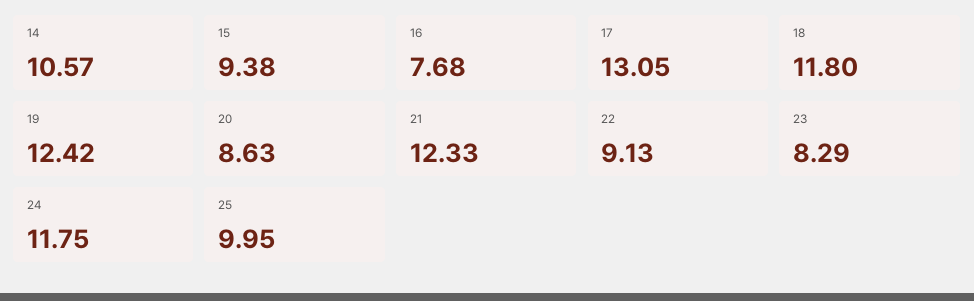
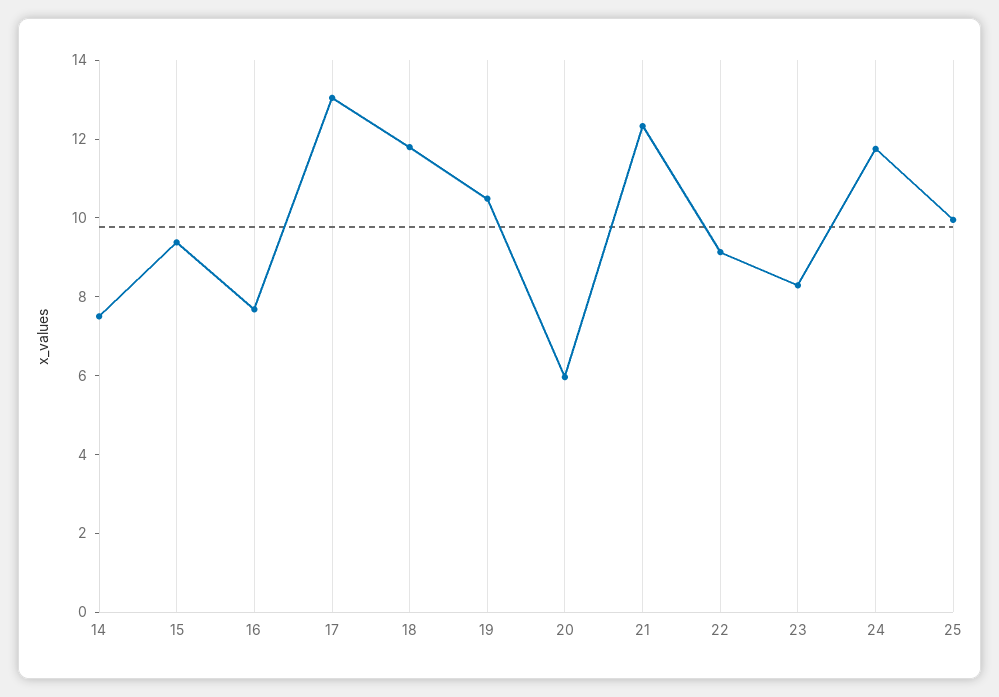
  {
-   "14": 10.57,
+   "14": 7.5,
    "15": 9.38,
    "16": 7.68,
    "17": 13.05,
    "18": 11.8,
-   "19": 12.42,
+   "19": 10.5,
-   "20": 8.63,
+   "20": 6,
    "21": 12.33,
    "22": 9.13,
    "23": 8.29,
    "24": 11.75,
    "25": 9.95
  }

